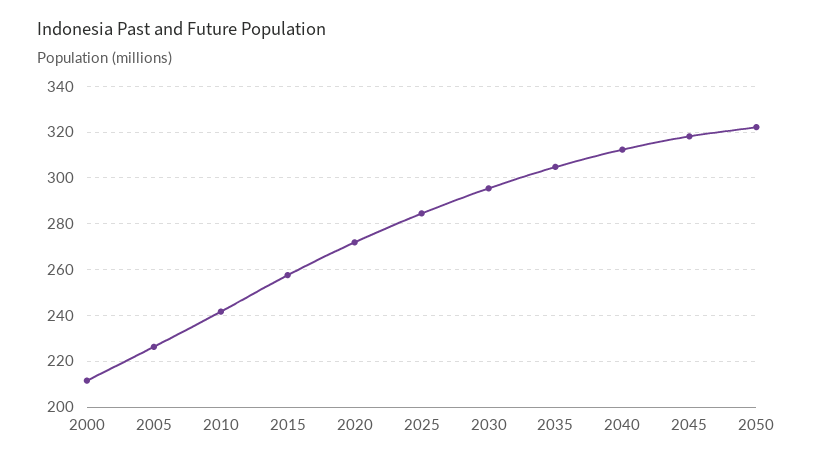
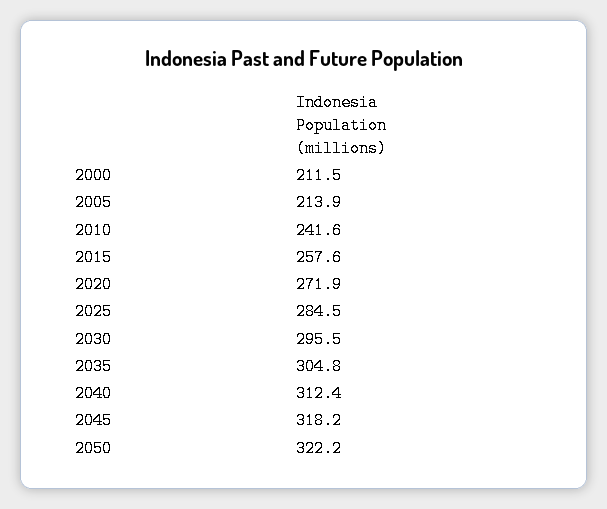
  {
    "2000": 211.5,
-   "2005": 225,
+   "2005": 213.9,
    "2010": 241.6,
    "2015": 257.6,
    "2020": 271.9,
    "2025": 284.5,
    "2030": 295.5,
    "2035": 304.8,
    "2040": 312.4,
    "2045": 318.2,
    "2050": 322.2
  }

